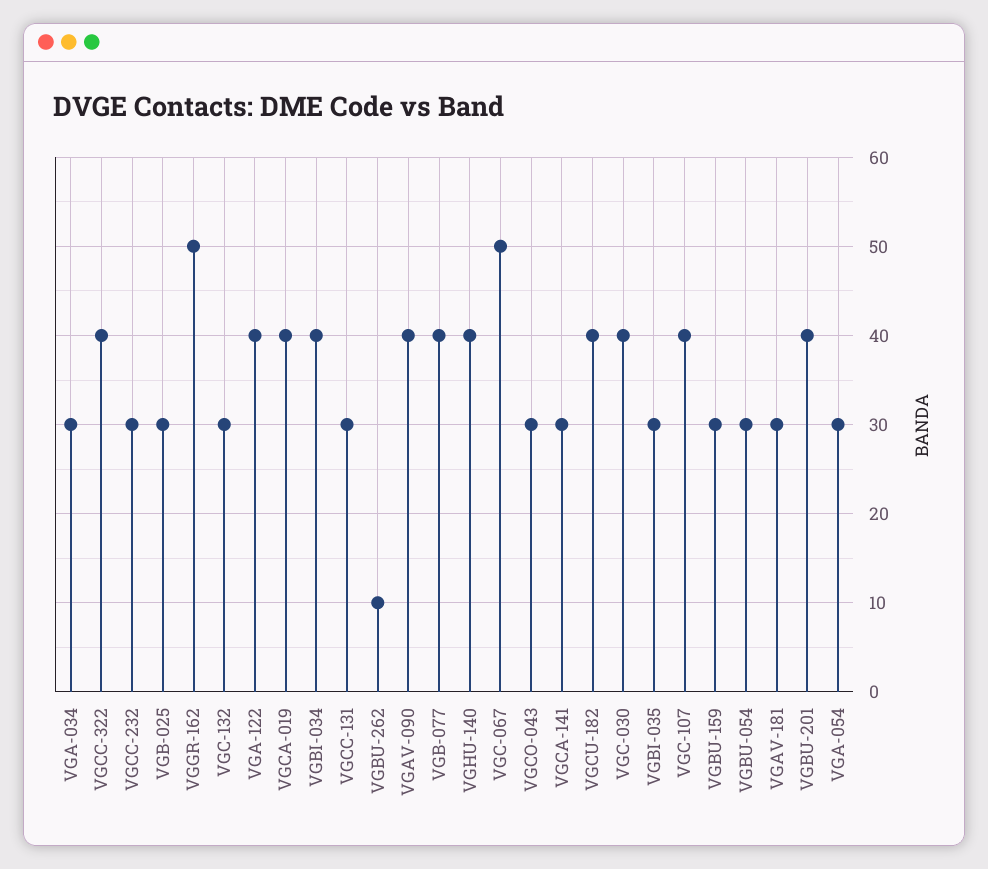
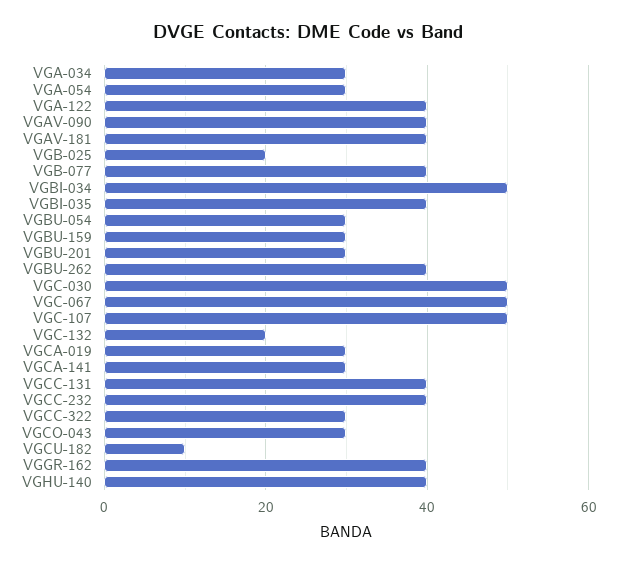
  {
    "VGA-034": 30,
-   "VGCC-322": 40,
+   "VGCC-322": 30,
-   "VGCC-232": 30,
+   "VGCC-232": 40,
-   "VGB-025": 30,
+   "VGB-025": 20,
-   "VGGR-162": 50,
+   "VGGR-162": 40,
-   "VGC-132": 30,
+   "VGC-132": 20,
    "VGA-122": 40,
-   "VGCA-019": 40,
+   "VGCA-019": 30,
-   "VGBI-034": 40,
+   "VGBI-034": 50,
-   "VGCC-131": 30,
+   "VGCC-131": 40,
-   "VGBU-262": 10,
+   "VGBU-262": 40,
    "VGAV-090": 40,
    "VGB-077": 40,
    "VGHU-140": 40,
    "VGC-067": 50,
    "VGCO-043": 30,
    "VGCA-141": 30,
-   "VGCU-182": 40,
+   "VGCU-182": 10,
-   "VGC-030": 40,
+   "VGC-030": 50,
-   "VGBI-035": 30,
+   "VGBI-035": 40,
-   "VGC-107": 40,
+   "VGC-107": 50,
    "VGBU-159": 30,
    "VGBU-054": 30,
-   "VGAV-181": 30,
+   "VGAV-181": 40,
-   "VGBU-201": 40,
+   "VGBU-201": 30,
    "VGA-054": 30
  }

